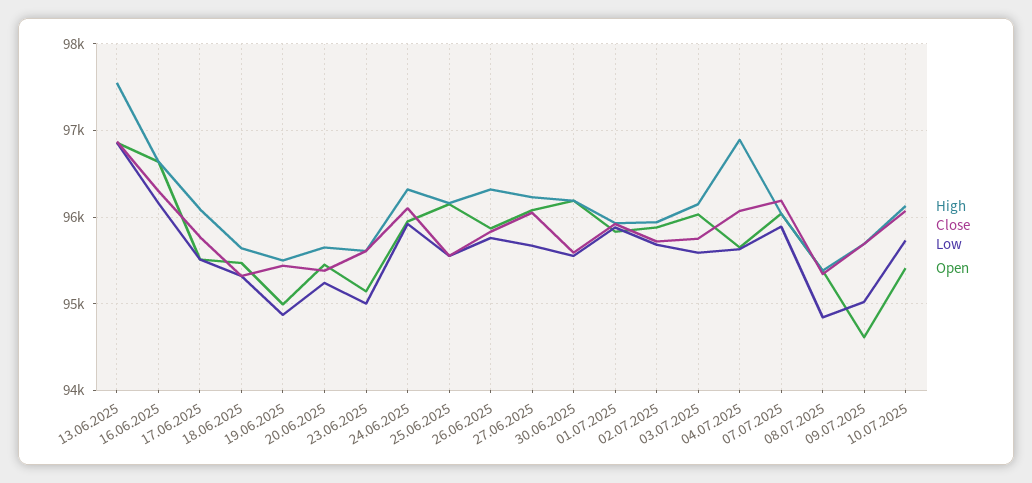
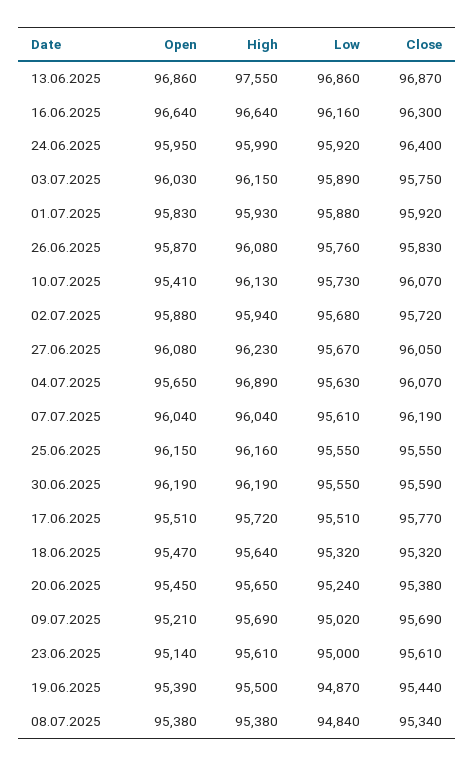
  {
    "High": {
      "13.06.2025": 97550,
      "16.06.2025": 96640,
-     "17.06.2025": 96100,
+     "17.06.2025": 95720,
      "18.06.2025": 95640,
      "19.06.2025": 95500,
      "20.06.2025": 95650,
      "23.06.2025": 95610,
-     "24.06.2025": 96300,
+     "24.06.2025": 95990,
      "25.06.2025": 96160,
-     "26.06.2025": 96300,
+     "26.06.2025": 96080,
      "27.06.2025": 96230,
      "30.06.2025": 96190,
      "01.07.2025": 95930,
      "02.07.2025": 95940,
      "03.07.2025": 96150,
      "04.07.2025": 96890,
      "07.07.2025": 96040,
      "08.07.2025": 95380,
      "09.07.2025": 95690,
      "10.07.2025": 96130
    },
    "Close": {
      "13.06.2025": 96870,
      "16.06.2025": 96300,
      "17.06.2025": 95770,
      "18.06.2025": 95320,
      "19.06.2025": 95440,
      "20.06.2025": 95380,
      "23.06.2025": 95610,
-     "24.06.2025": 96100,
+     "24.06.2025": 96400,
      "25.06.2025": 95550,
      "26.06.2025": 95830,
      "27.06.2025": 96050,
      "30.06.2025": 95590,
      "01.07.2025": 95920,
      "02.07.2025": 95720,
      "03.07.2025": 95750,
      "04.07.2025": 96070,
      "07.07.2025": 96190,
      "08.07.2025": 95340,
      "09.07.2025": 95690,
      "10.07.2025": 96070
    },
    "Low": {
      "13.06.2025": 96860,
      "16.06.2025": 96160,
      "17.06.2025": 95510,
      "18.06.2025": 95320,
      "19.06.2025": 94870,
      "20.06.2025": 95240,
      "23.06.2025": 95000,
      "24.06.2025": 95920,
      "25.06.2025": 95550,
      "26.06.2025": 95760,
      "27.06.2025": 95670,
      "30.06.2025": 95550,
      "01.07.2025": 95880,
      "02.07.2025": 95680,
-     "03.07.2025": 95600,
+     "03.07.2025": 95890,
      "04.07.2025": 95630,
-     "07.07.2025": 95900,
+     "07.07.2025": 95610,
      "08.07.2025": 94840,
      "09.07.2025": 95020,
      "10.07.2025": 95730
    },
    "Open": {
      "13.06.2025": 96860,
      "16.06.2025": 96640,
      "17.06.2025": 95510,
      "18.06.2025": 95470,
-     "19.06.2025": 95000,
+     "19.06.2025": 95390,
      "20.06.2025": 95450,
      "23.06.2025": 95140,
      "24.06.2025": 95950,
      "25.06.2025": 96150,
      "26.06.2025": 95870,
      "27.06.2025": 96080,
      "30.06.2025": 96190,
      "01.07.2025": 95830,
      "02.07.2025": 95880,
      "03.07.2025": 96030,
      "04.07.2025": 95650,
      "07.07.2025": 96040,
      "08.07.2025": 95380,
-     "09.07.2025": 94600,
+     "09.07.2025": 95210,
      "10.07.2025": 95410
    }
  }

